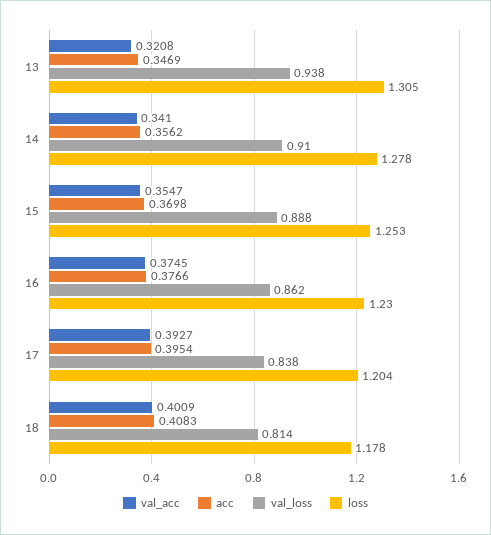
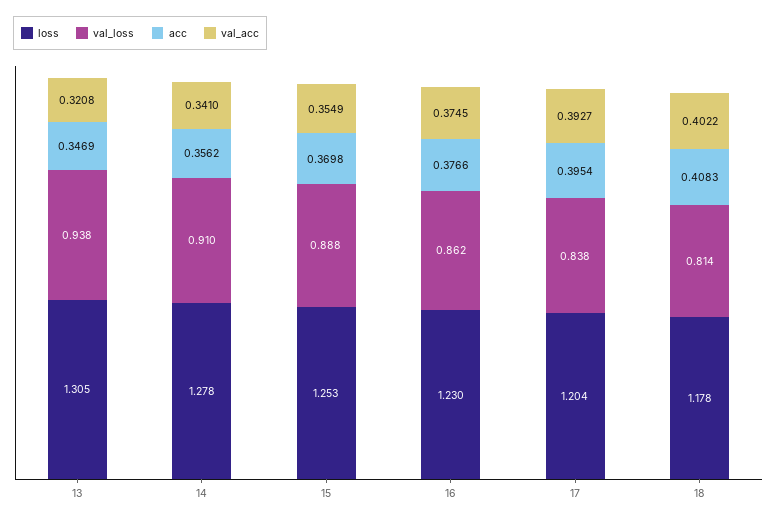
  {
    "val_acc": {
      "13": 0.3208,
      "14": 0.341,
-     "15": 0.3547,
+     "15": 0.3549,
      "16": 0.3745,
      "17": 0.3927,
-     "18": 0.4009
+     "18": 0.4022
    },
    "acc": {
      "13": 0.3469,
      "14": 0.3562,
      "15": 0.3698,
      "16": 0.3766,
      "17": 0.3954,
      "18": 0.4083
    },
    "val_loss": {
      "13": 0.938,
      "14": 0.91,
      "15": 0.888,
      "16": 0.862,
      "17": 0.838,
      "18": 0.814
    },
    "loss": {
      "13": 1.305,
      "14": 1.278,
      "15": 1.253,
      "16": 1.23,
      "17": 1.204,
      "18": 1.178
    }
  }

